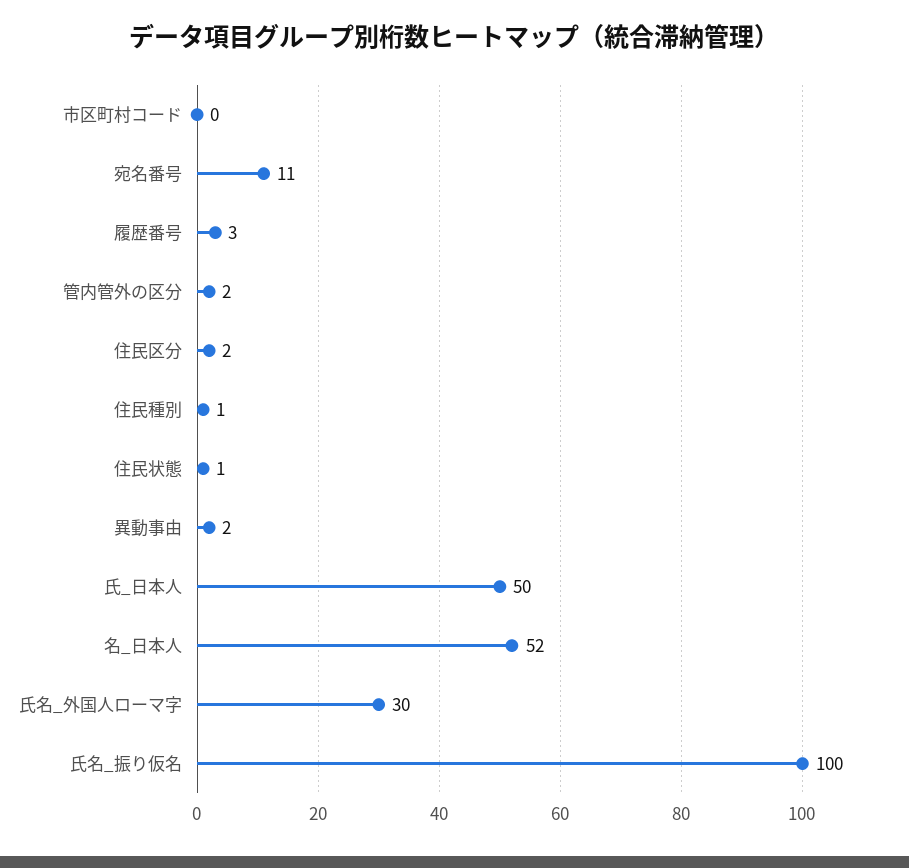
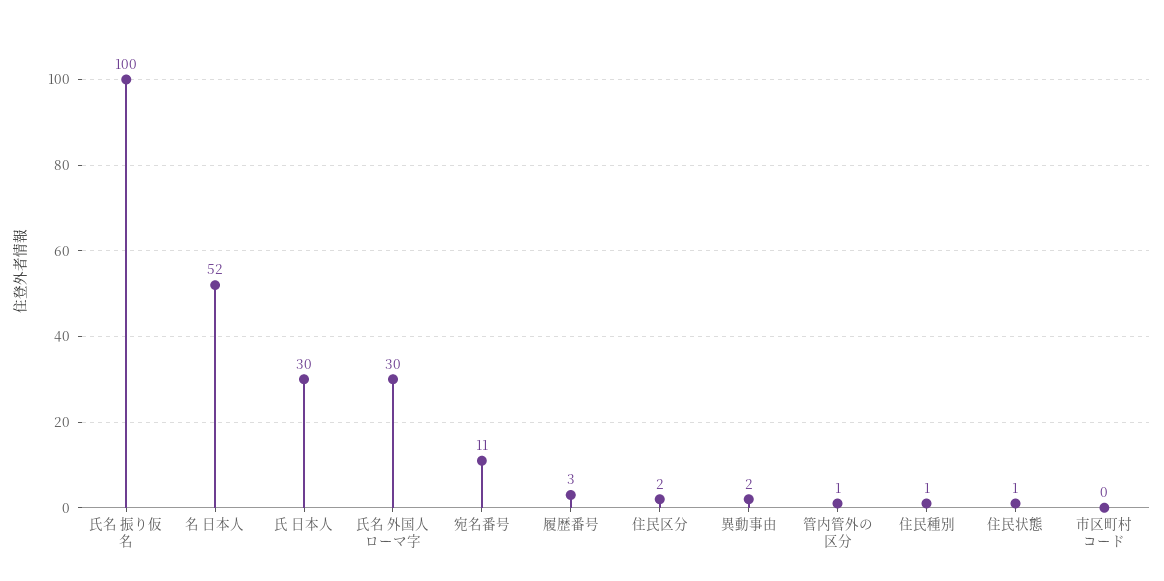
  {
    "市区町村コード": 0,
    "宛名番号": 11,
    "履歴番号": 3,
-   "管内管外の区分": 2,
+   "管内管外の区分": 1,
    "住民区分": 2,
    "住民種別": 1,
    "住民状態": 1,
    "異動事由": 2,
-   "氏_日本人": 50,
+   "氏_日本人": 30,
    "名_日本人": 52,
    "氏名_外国人ローマ字": 30,
    "氏名_振り仮名": 100
  }

